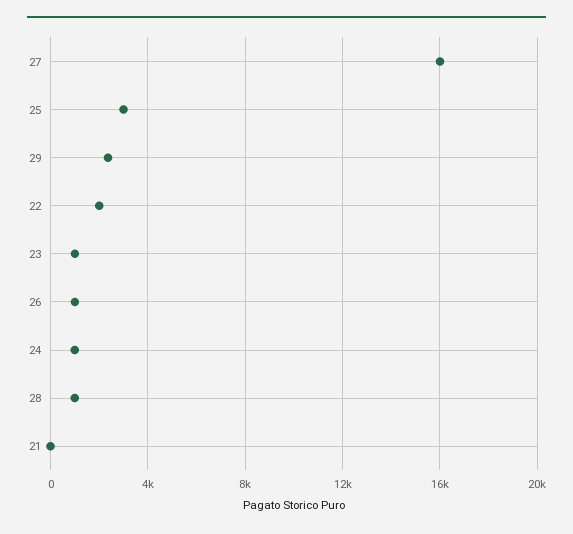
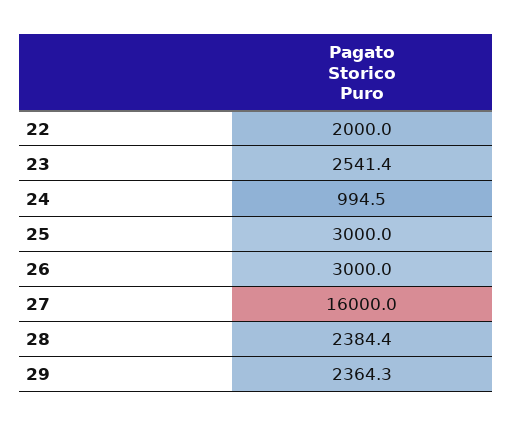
  {
    "27": 16000,
    "25": 3000,
    "29": 2364.3,
    "22": 2000,
-   "23": 1000,
+   "23": 2541.4,
-   "26": 1000,
+   "26": 3000,
    "24": 994.5,
-   "28": 1000,
+   "28": 2384.4
-   "21": 0
  }

